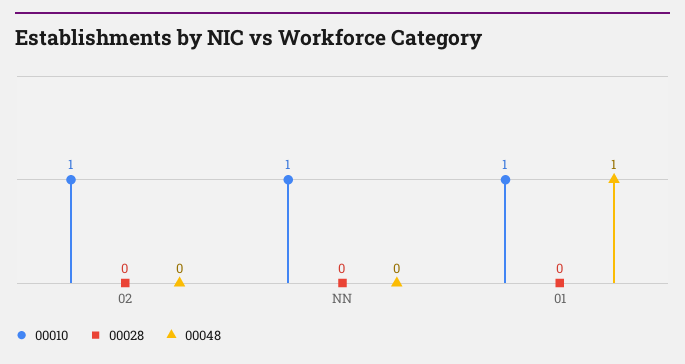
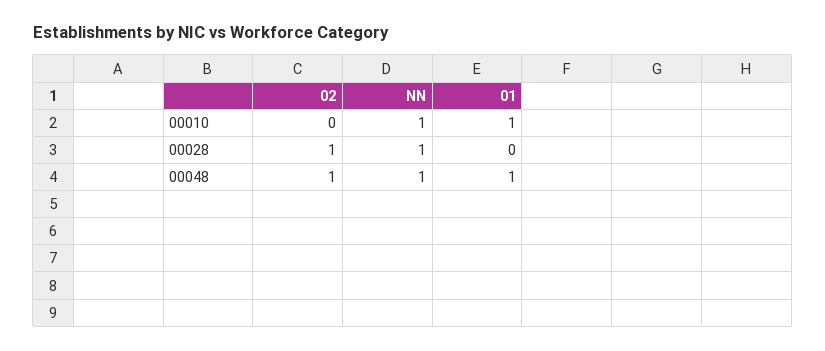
  {
    "00010": {
-     "02": 1,
+     "02": 0,
      "NN": 1,
      "01": 1
    },
    "00028": {
-     "02": 0,
+     "02": 1,
-     "NN": 0,
+     "NN": 1,
      "01": 0
    },
    "00048": {
-     "02": 0,
+     "02": 1,
-     "NN": 0,
+     "NN": 1,
      "01": 1
    }
  }

